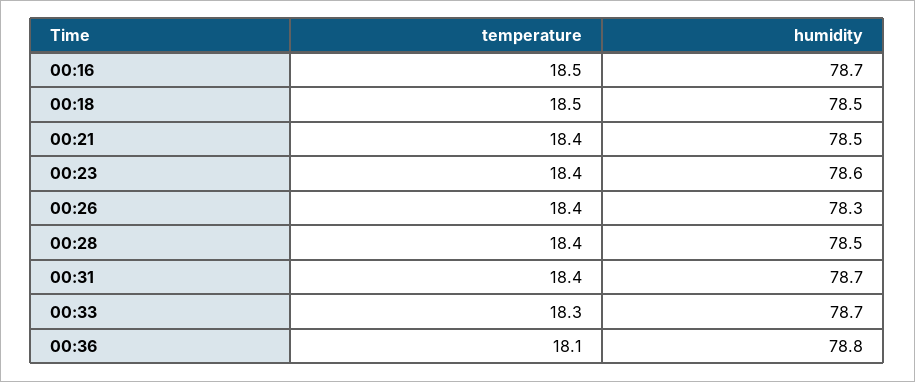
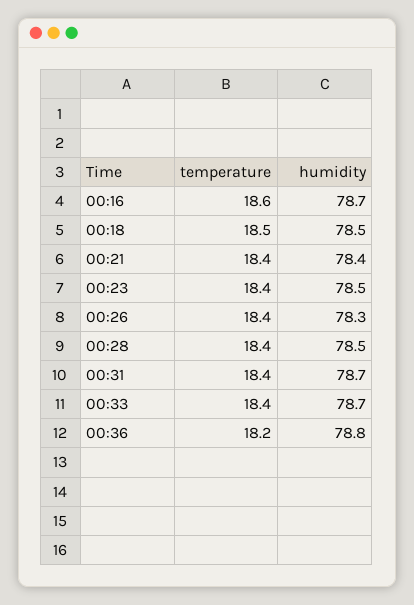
  {
    "temperature": {
-     "00:16": 18.5,
+     "00:16": 18.6,
      "00:18": 18.5,
      "00:21": 18.4,
      "00:23": 18.4,
      "00:26": 18.4,
      "00:28": 18.4,
      "00:31": 18.4,
-     "00:33": 18.3,
+     "00:33": 18.4,
-     "00:36": 18.1
+     "00:36": 18.2
    },
    "humidity": {
      "00:16": 78.7,
      "00:18": 78.5,
-     "00:21": 78.5,
+     "00:21": 78.4,
-     "00:23": 78.6,
+     "00:23": 78.5,
      "00:26": 78.3,
      "00:28": 78.5,
      "00:31": 78.7,
      "00:33": 78.7,
      "00:36": 78.8
    }
  }

